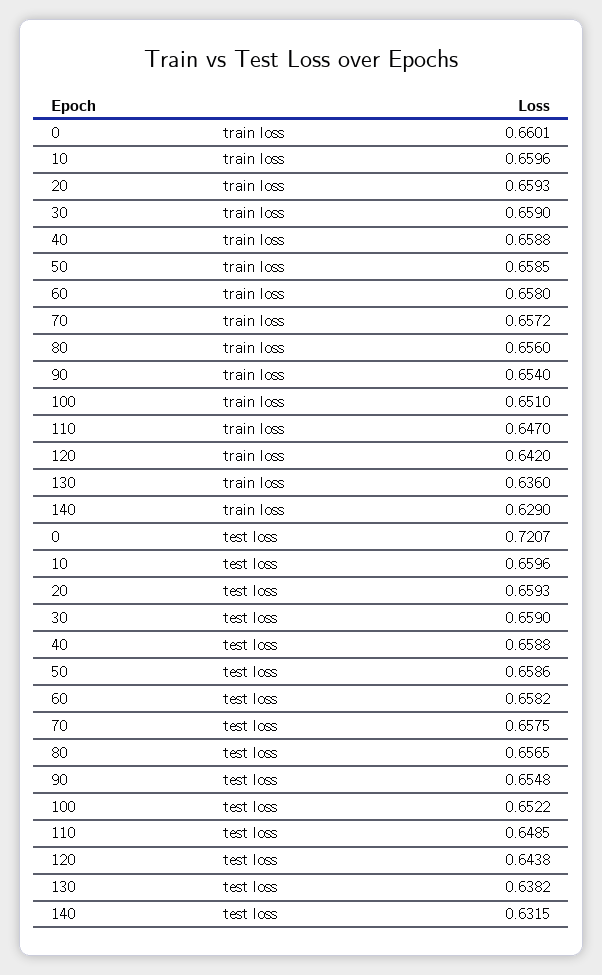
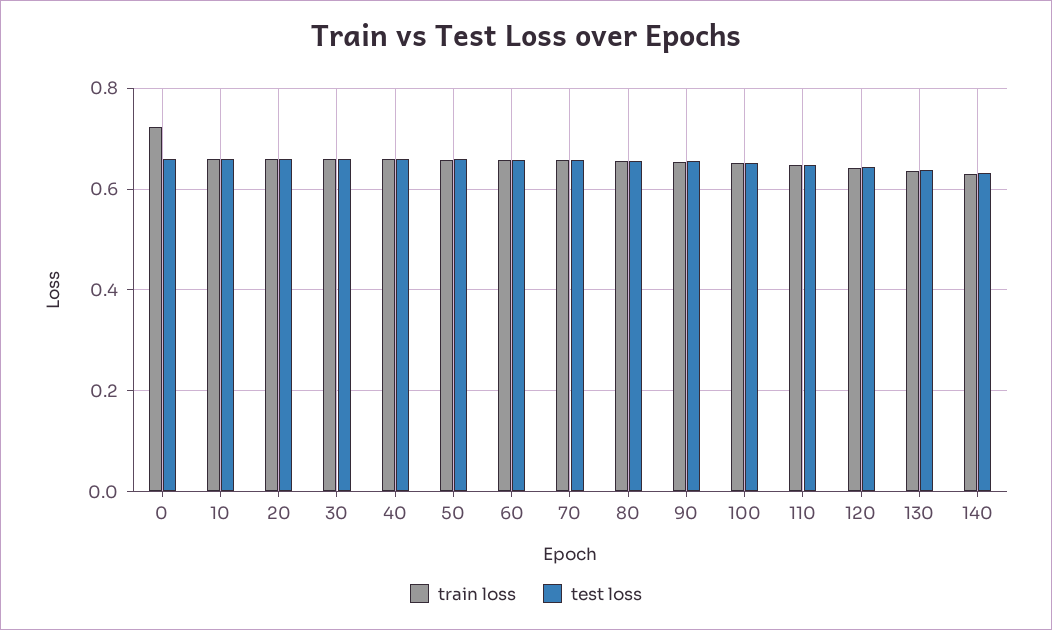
  {
    "train loss": {
-     "0": 0.6601,
+     "0": 0.72,
      "10": 0.6596,
      "20": 0.6593,
      "30": 0.659,
      "40": 0.6588,
      "50": 0.6585,
      "60": 0.658,
      "70": 0.6572,
      "80": 0.656,
      "90": 0.654,
      "100": 0.651,
      "110": 0.647,
      "120": 0.642,
      "130": 0.636,
      "140": 0.629
    },
    "test loss": {
-     "0": 0.7207,
+     "0": 0.66,
      "10": 0.6596,
      "20": 0.6593,
      "30": 0.659,
      "40": 0.6588,
      "50": 0.6586,
      "60": 0.6582,
      "70": 0.6575,
      "80": 0.6565,
      "90": 0.6548,
      "100": 0.6522,
      "110": 0.6485,
      "120": 0.6438,
      "130": 0.6382,
      "140": 0.6315
    }
  }

